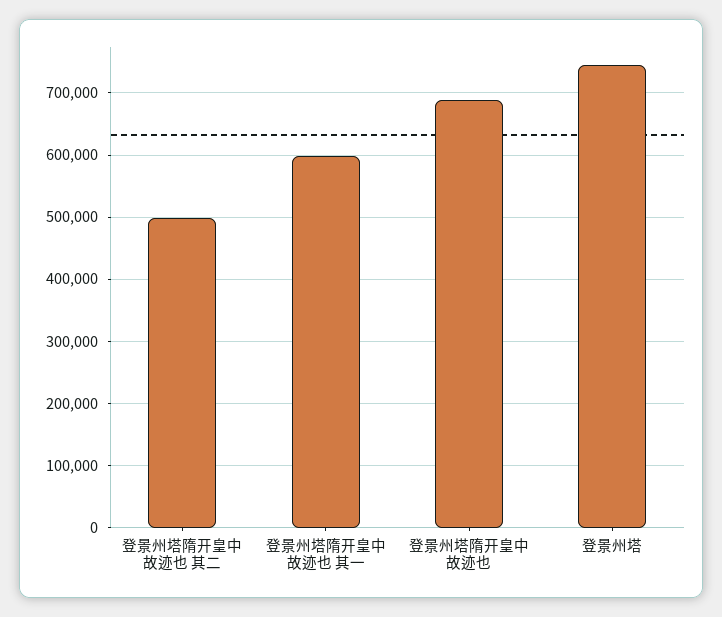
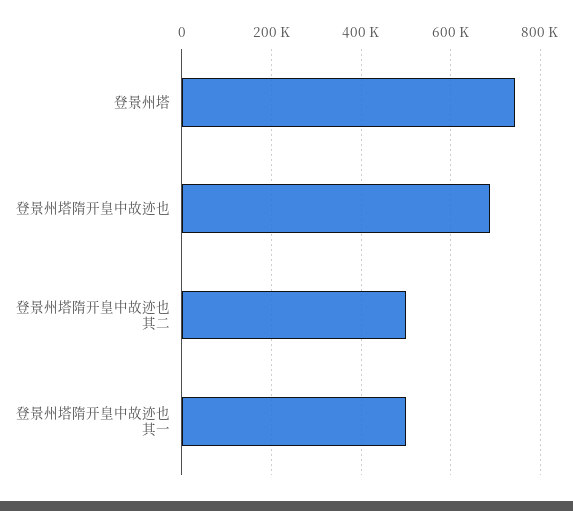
  {
    "登景州塔隋开皇中故迹也 其二": 500000,
-   "登景州塔隋开皇中故迹也 其一": 600000,
+   "登景州塔隋开皇中故迹也 其一": 500000,
    "登景州塔隋开皇中故迹也": 690000,
    "登景州塔": 740000
  }

